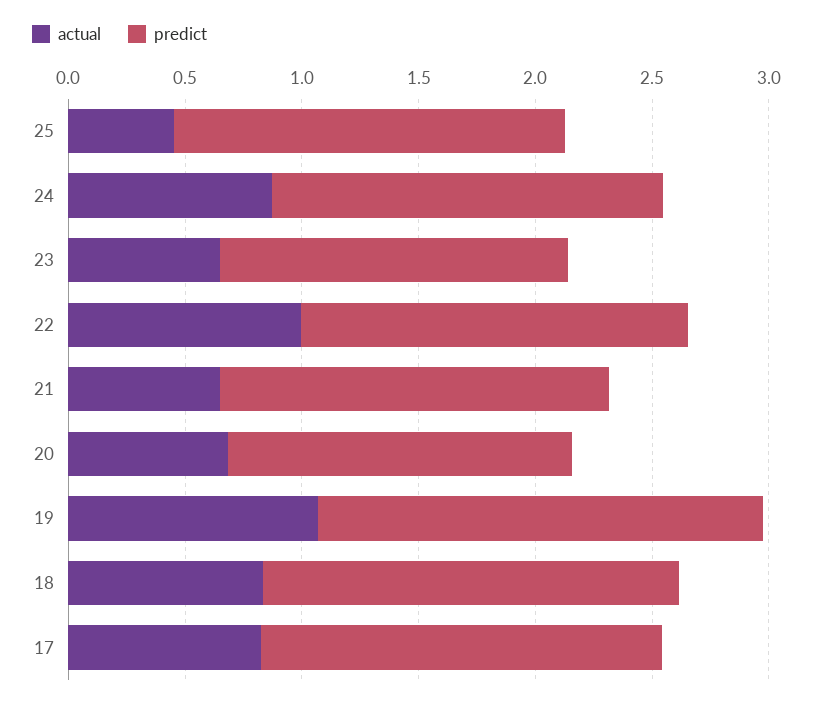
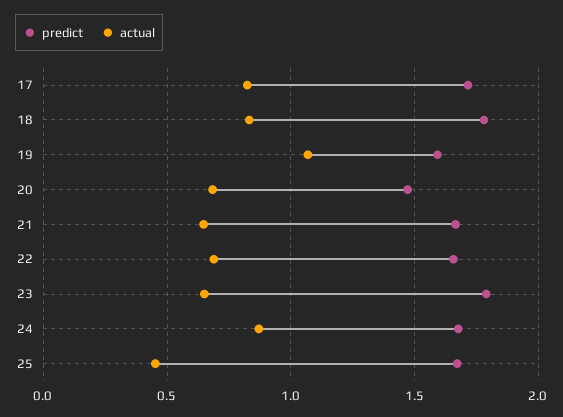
  {
    "actual": {
      "25": 0.45,
      "24": 0.85,
      "23": 0.65,
-     "22": 1,
+     "22": 0.7,
      "21": 0.65,
      "20": 0.7,
      "19": 1.05,
      "18": 0.85,
      "17": 0.8
    },
    "predict": {
      "25": 1.65,
      "24": 1.7,
-     "23": 1.5,
+     "23": 1.8,
      "22": 1.65,
      "21": 1.65,
      "20": 1.45,
-     "19": 1.9,
+     "19": 1.6,
      "18": 1.8,
      "17": 1.7
    }
  }

